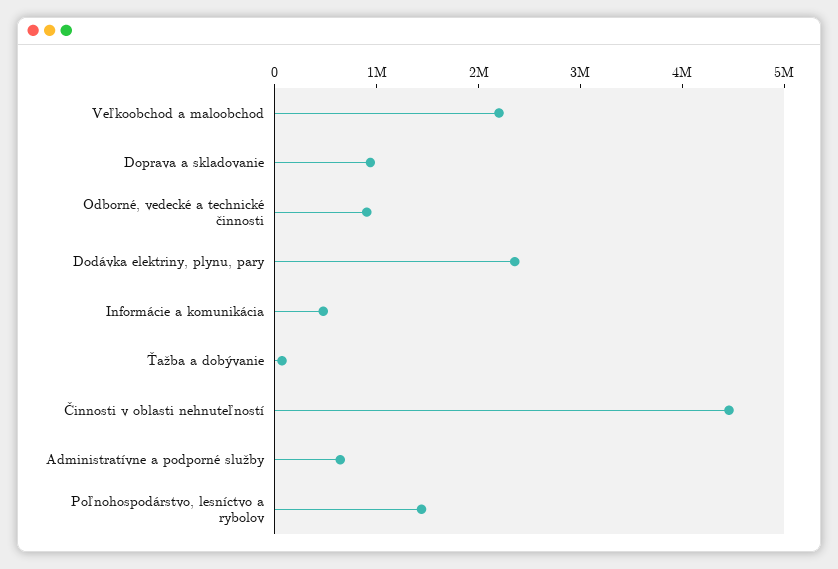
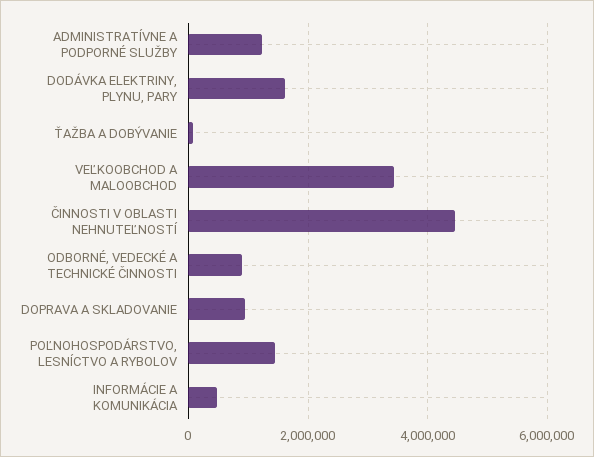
  {
-   "Veľkoobchod a maloobchod": 2200000,
+   "Veľkoobchod a maloobchod": 3400000,
    "Doprava a skladovanie": 1000000,
    "Odborné, vedecké a technické činnosti": 1000000,
-   "Dodávka elektriny, plynu, pary": 2400000,
+   "Dodávka elektriny, plynu, pary": 1600000,
    "Informácie a komunikácia": 400000,
    "Ťažba a dobývanie": 0,
    "Činnosti v oblasti nehnuteľností": 4400000,
-   "Administratívne a podporné služby": 600000,
+   "Administratívne a podporné služby": 1200000,
    "Poľnohospodárstvo, lesníctvo a rybolov": 1400000
  }

